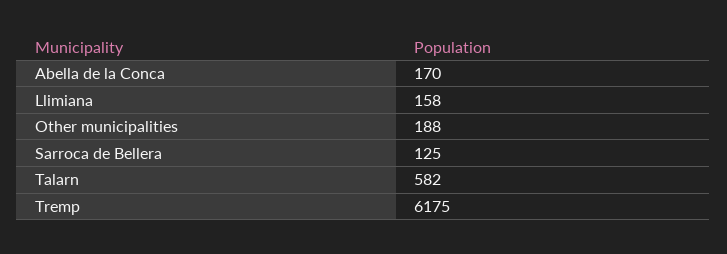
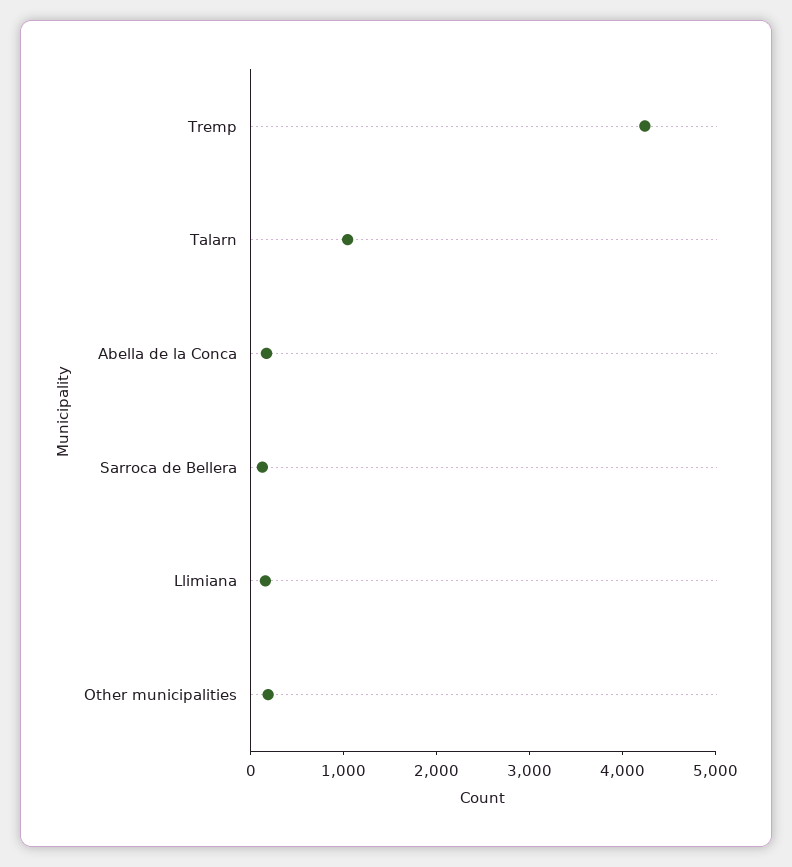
  {
    "Abella de la Conca": 170,
    "Llimiana": 158,
    "Other municipalities": 188,
    "Sarroca de Bellera": 125,
-   "Talarn": 582,
+   "Talarn": 1000,
-   "Tremp": 6175
+   "Tremp": 4200
  }

